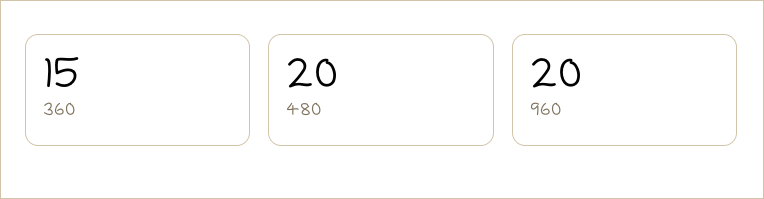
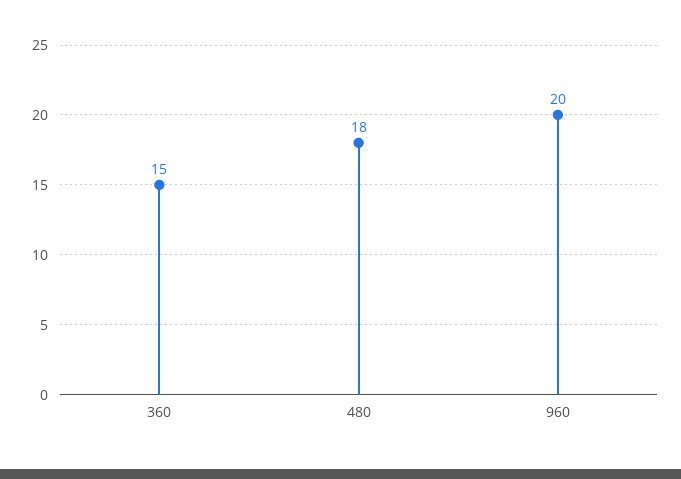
  {
    "360": 15,
-   "480": 20,
+   "480": 18,
    "960": 20
  }

